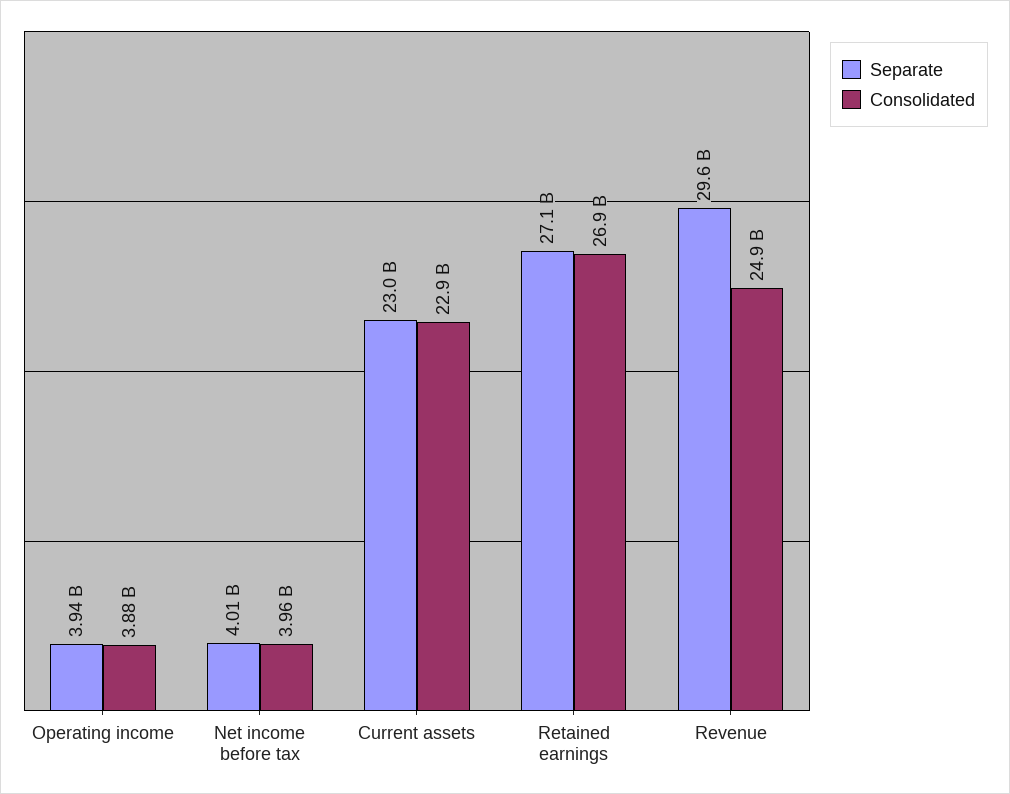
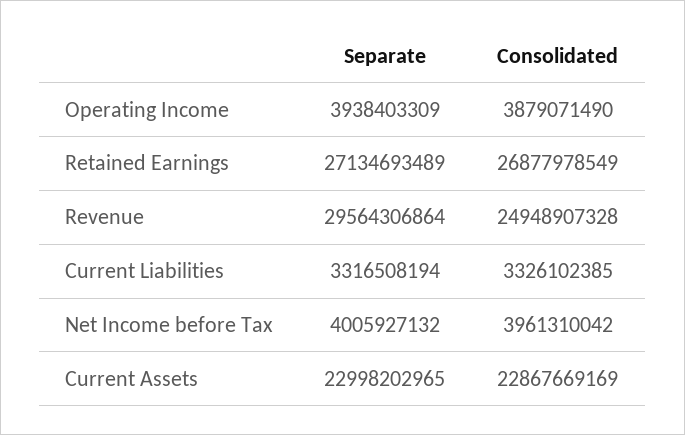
  {
    "Separate": {
      "Operating income": 3938403309,
      "Net income before tax": 4005927132,
      "Current assets": 22998202965,
      "Retained earnings": 27134693489,
-     "Revenue": 29564306864
+     "Revenue": 29564306864,
+     "Current Liabilities": 3316508194
    },
    "Consolidated": {
      "Operating income": 3879071490,
      "Net income before tax": 3961310042,
      "Current assets": 22867669169,
      "Retained earnings": 26877978549,
-     "Revenue": 24948907328
+     "Revenue": 24948907328,
+     "Current Liabilities": 3326102385
    }
  }

